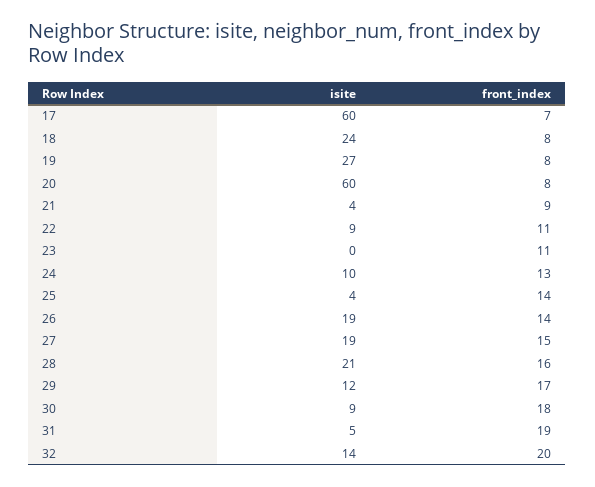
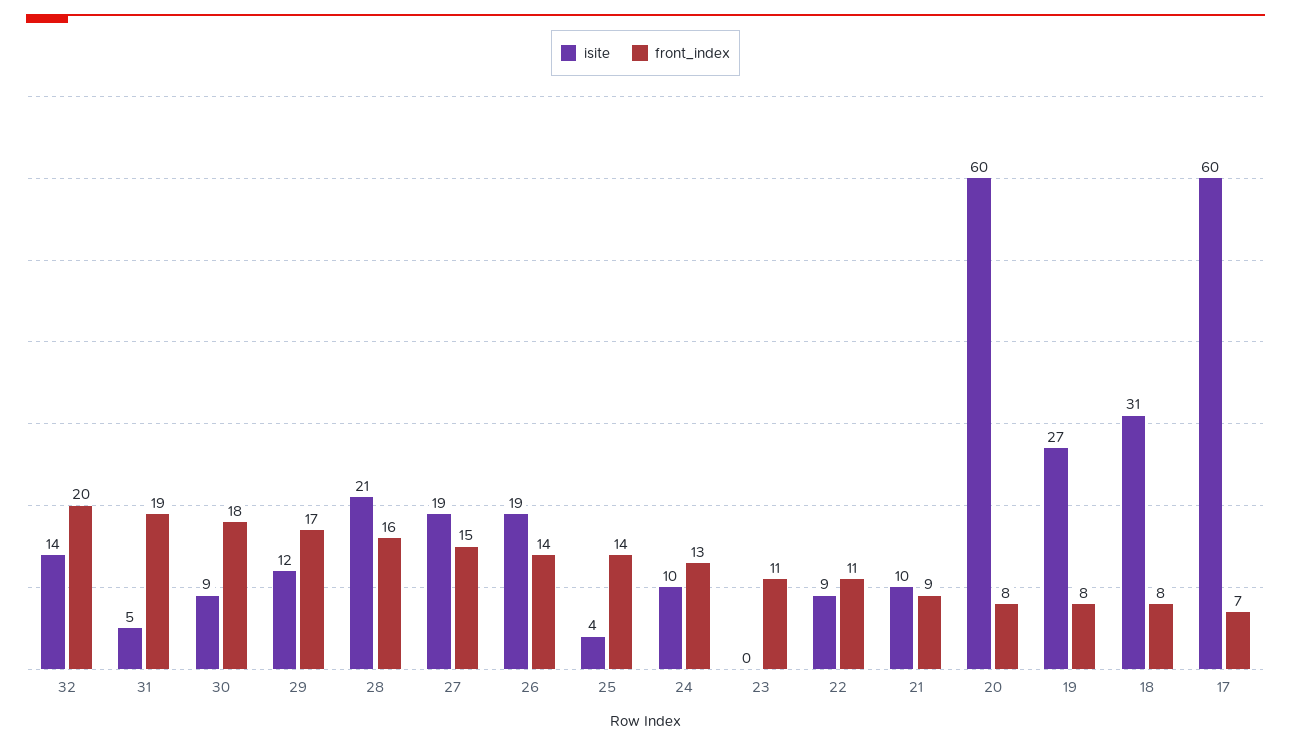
  {
    "isite": {
      "17": 60,
-     "18": 24,
+     "18": 31,
      "19": 27,
      "20": 60,
-     "21": 4,
+     "21": 10,
      "22": 9,
      "23": 0,
      "24": 10,
      "25": 4,
      "26": 19,
      "27": 19,
      "28": 21,
      "29": 12,
      "30": 9,
      "31": 5,
      "32": 14
    },
    "front_index": {
      "17": 7,
      "18": 8,
      "19": 8,
      "20": 8,
      "21": 9,
      "22": 11,
      "23": 11,
      "24": 13,
      "25": 14,
      "26": 14,
      "27": 15,
      "28": 16,
      "29": 17,
      "30": 18,
      "31": 19,
      "32": 20
    }
  }

